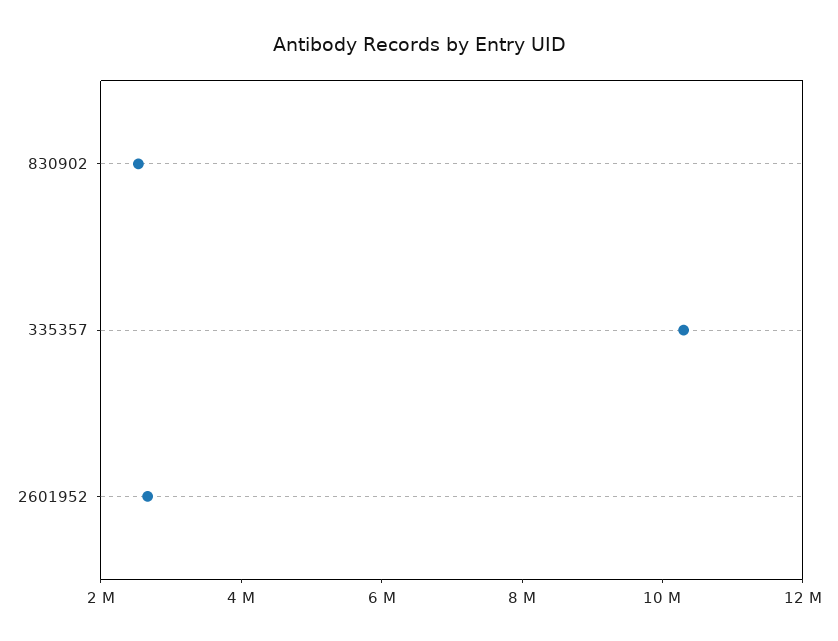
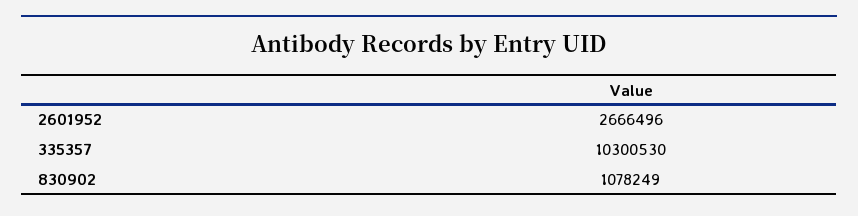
  {
-   "830902": 2500000,
+   "830902": 1078249,
    "335357": 10300530,
    "2601952": 2666496
  }

